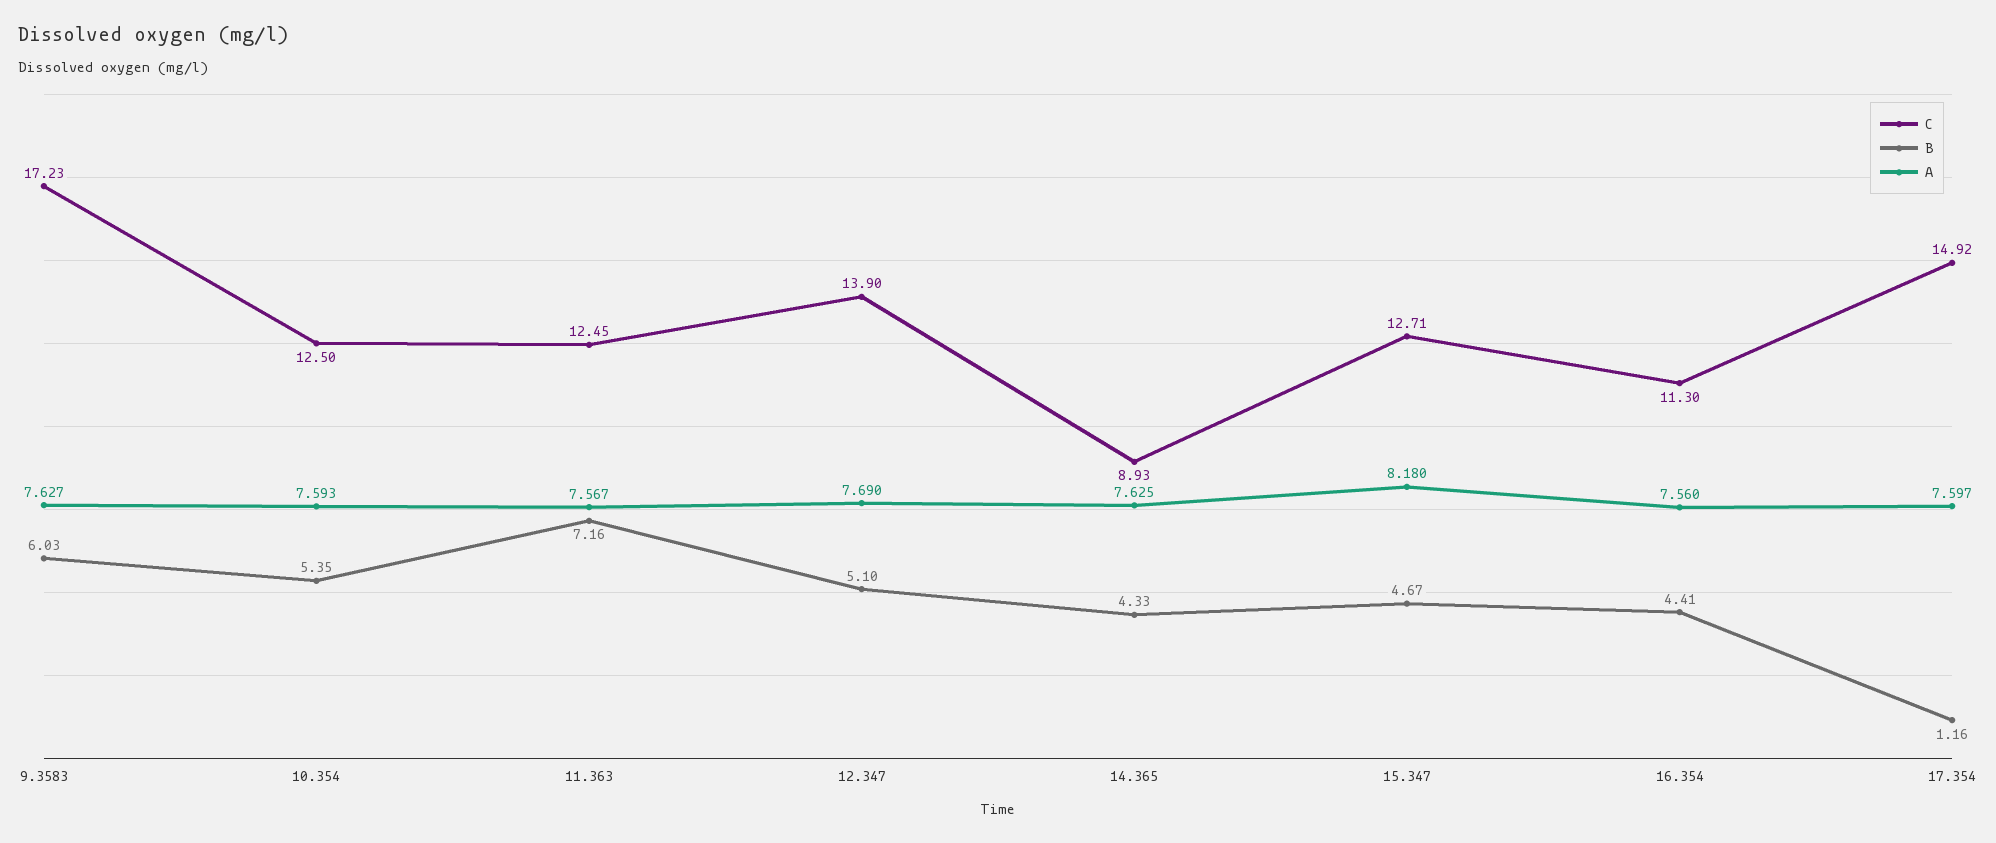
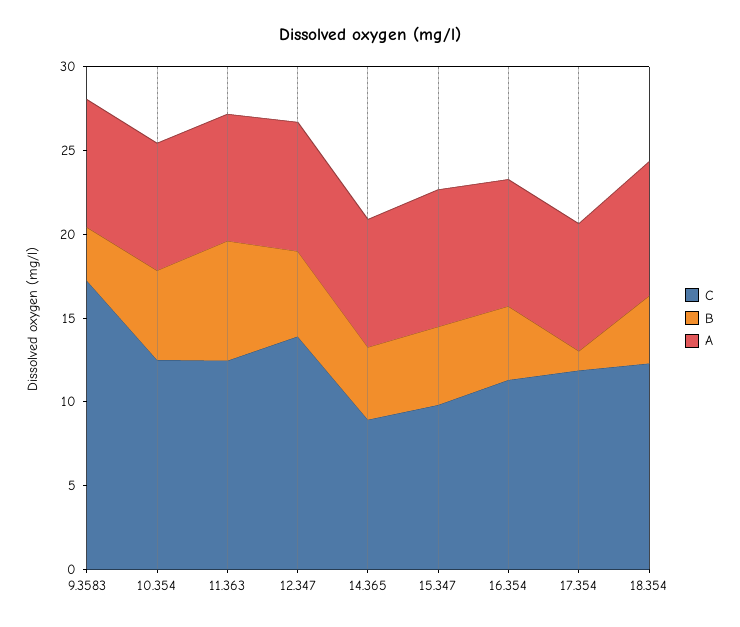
  {
    "C": {
      "9.3583": 17.23,
      "10.354": 12.5,
      "11.363": 12.45,
      "12.347": 13.9,
      "14.365": 8.93,
-     "15.347": 12.71,
+     "15.347": 10,
      "16.354": 11.3,
-     "17.354": 14.92
+     "17.354": 12,
+     "18.354": 12
    },
    "B": {
-     "9.3583": 6.03,
+     "9.3583": 3,
      "10.354": 5.35,
      "11.363": 7.16,
      "12.347": 5.1,
      "14.365": 4.33,
      "15.347": 4.67,
      "16.354": 4.41,
-     "17.354": 1.16
+     "17.354": 1.16,
+     "18.354": 4
    },
    "A": {
      "9.3583": 7.627,
      "10.354": 7.593,
      "11.363": 7.567,
      "12.347": 7.69,
      "14.365": 7.625,
      "15.347": 8.18,
      "16.354": 7.56,
-     "17.354": 7.597
+     "17.354": 7.597,
+     "18.354": 8
    }
  }

